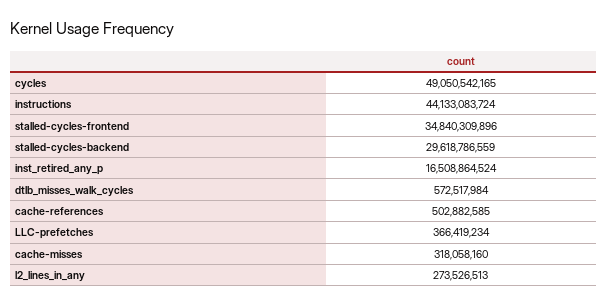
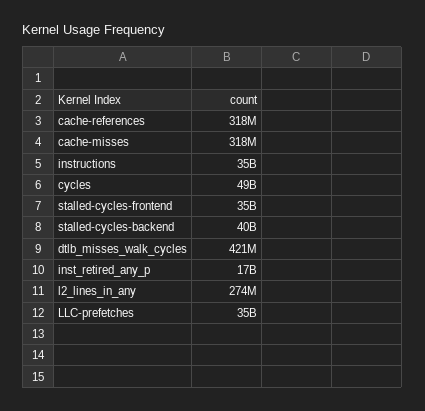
  {
    "cycles": 49050542165,
-   "instructions": 44133083724,
+   "instructions": 35000000000,
    "stalled-cycles-frontend": 34840309896,
-   "stalled-cycles-backend": 29618786559,
+   "stalled-cycles-backend": 40000000000,
    "inst_retired_any_p": 16508864524,
-   "dtlb_misses_walk_cycles": 572517984,
+   "dtlb_misses_walk_cycles": 421000000,
-   "cache-references": 502882585,
+   "cache-references": 318000000,
-   "LLC-prefetches": 366419234,
+   "LLC-prefetches": 35000000000,
    "cache-misses": 318058160,
    "l2_lines_in_any": 273526513
  }

